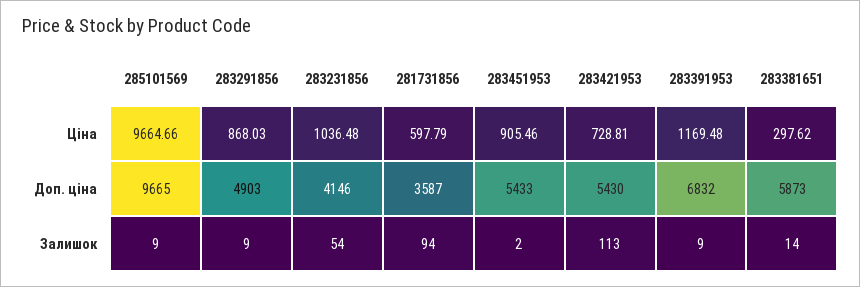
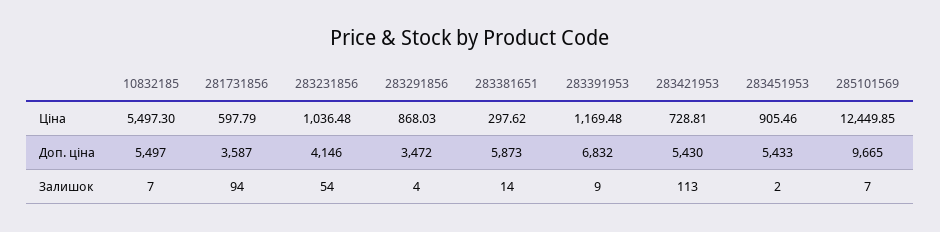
  {
    "285101569": {
-     "Ціна": 9664.66,
+     "Ціна": 12449.85,
      "Доп. ціна": 9665,
-     "Залишок": 9
+     "Залишок": 7
    },
    "283291856": {
      "Ціна": 868.03,
-     "Доп. ціна": 4903,
+     "Доп. ціна": 3472,
-     "Залишок": 9
+     "Залишок": 4
    },
    "283231856": {
      "Ціна": 1036.48,
      "Доп. ціна": 4146,
      "Залишок": 54
    },
    "281731856": {
      "Ціна": 597.79,
      "Доп. ціна": 3587,
      "Залишок": 94
    },
    "283451953": {
      "Ціна": 905.46,
      "Доп. ціна": 5433,
      "Залишок": 2
    },
    "283421953": {
      "Ціна": 728.81,
      "Доп. ціна": 5430,
      "Залишок": 113
    },
    "283391953": {
      "Ціна": 1169.48,
      "Доп. ціна": 6832,
      "Залишок": 9
    },
    "283381651": {
      "Ціна": 297.62,
      "Доп. ціна": 5873,
      "Залишок": 14
-   }
+   },
+   "10832185": {
+     "Ціна": 5497.3,
+     "Доп. ціна": 5497,
+     "Залишок": 7
+   }
  }

